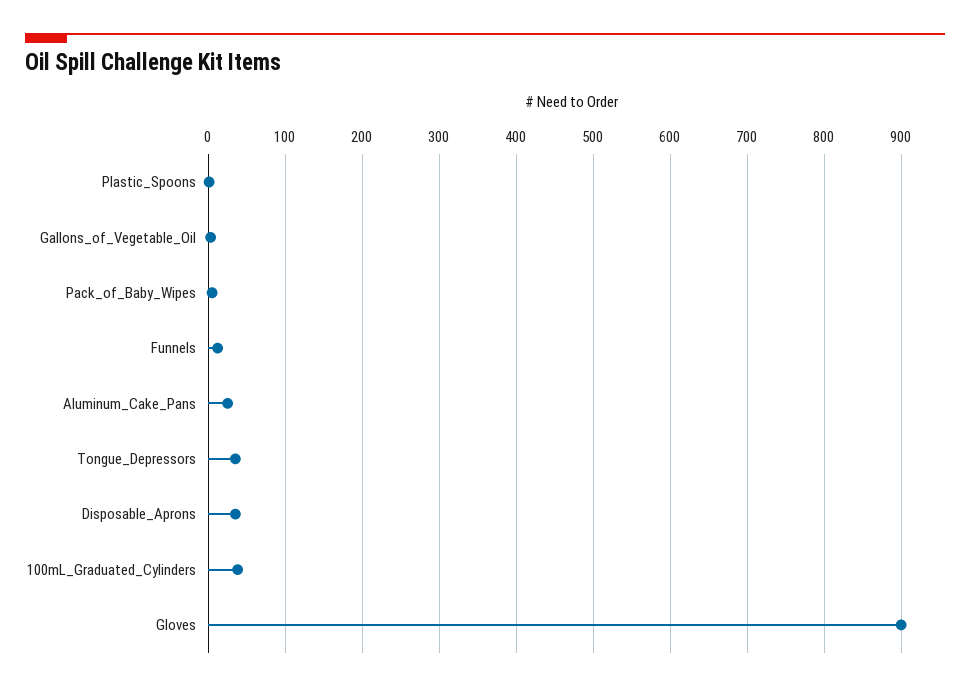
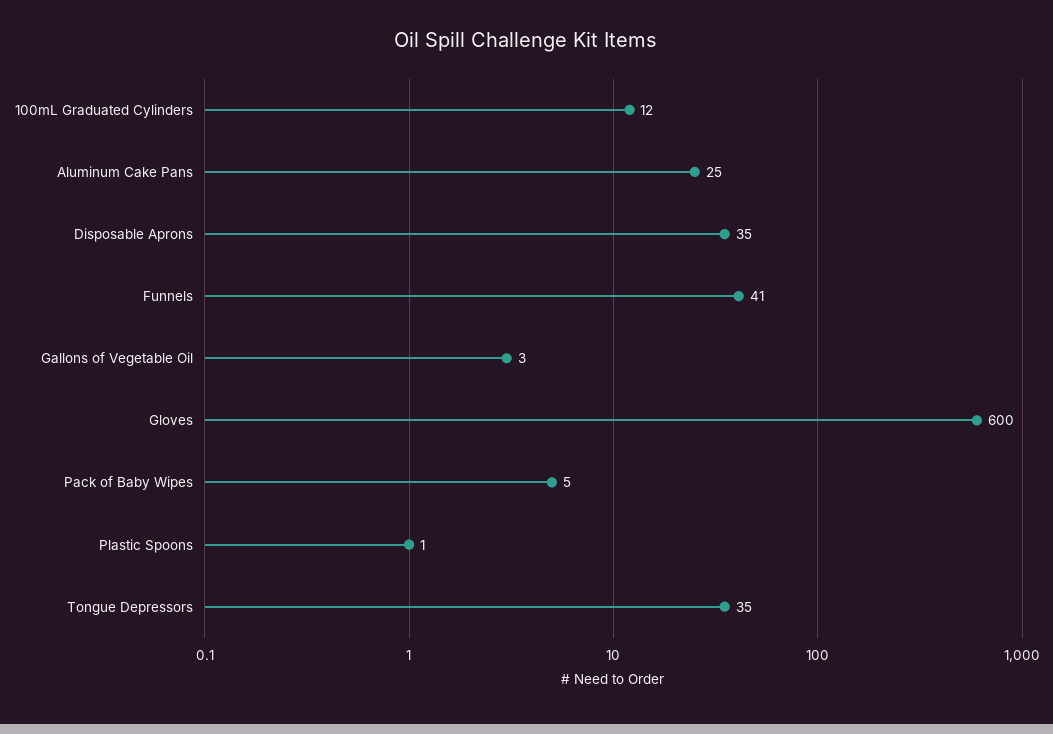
  {
    "Plastic_Spoons": 1,
    "Gallons_of_Vegetable_Oil": 3,
    "Pack_of_Baby_Wipes": 5,
-   "Funnels": 10,
+   "Funnels": 41,
    "Aluminum_Cake_Pans": 25,
    "Tongue_Depressors": 35,
    "Disposable_Aprons": 35,
-   "100mL_Graduated_Cylinders": 40,
+   "100mL_Graduated_Cylinders": 12,
-   "Gloves": 900
+   "Gloves": 600
  }

